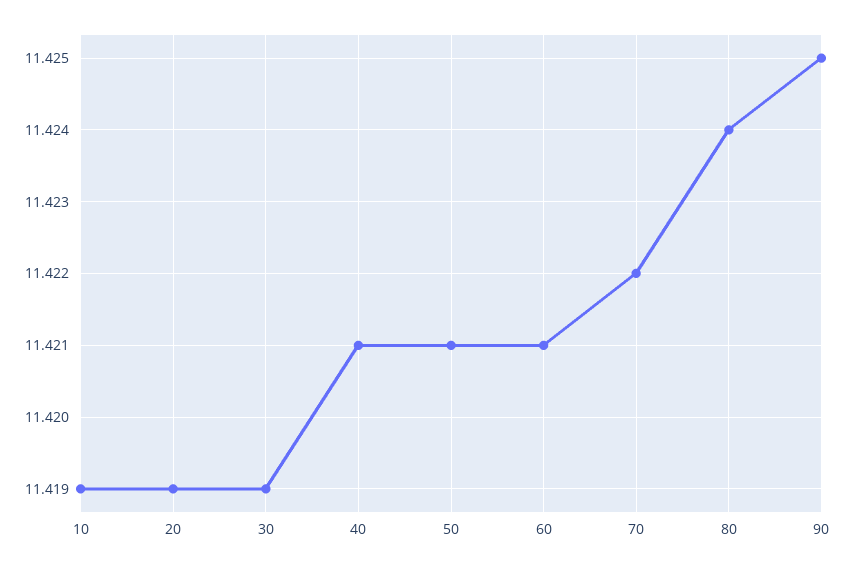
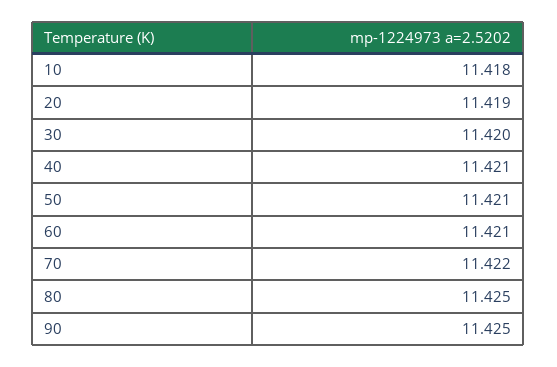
  {
-   "10": 11.419,
+   "10": 11.418,
    "20": 11.419,
-   "30": 11.419,
+   "30": 11.42,
    "40": 11.421,
    "50": 11.421,
    "60": 11.421,
    "70": 11.422,
-   "80": 11.424,
+   "80": 11.425,
    "90": 11.425
  }

